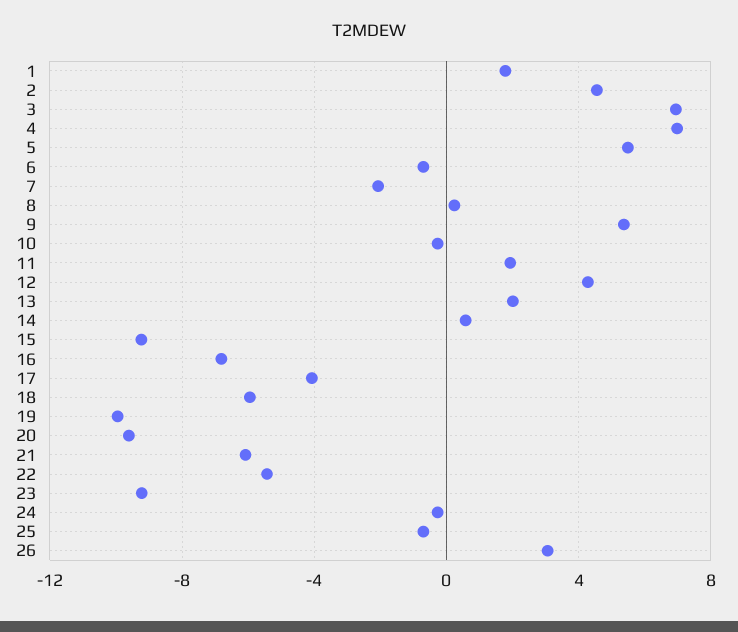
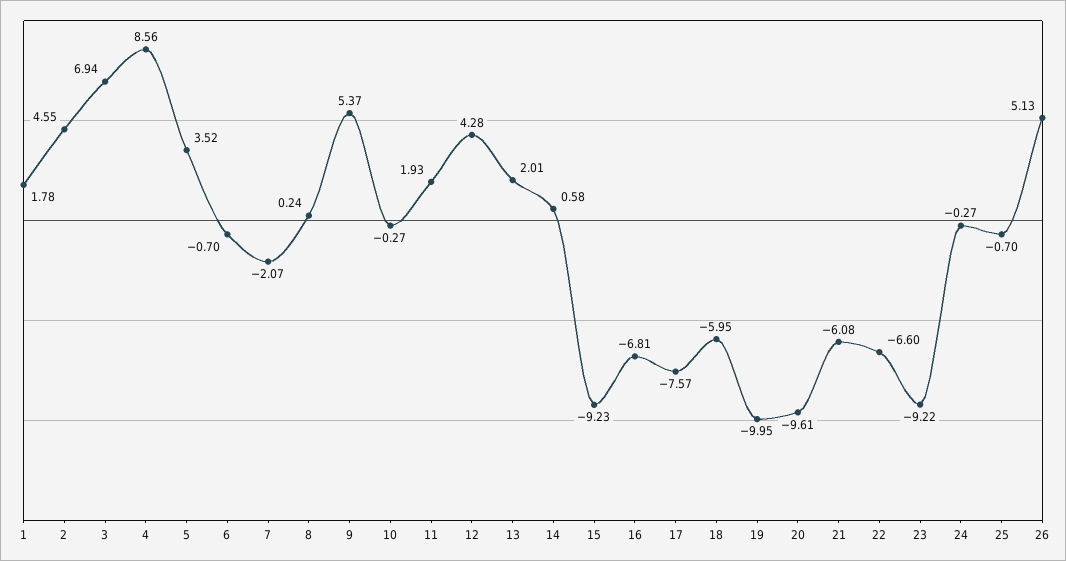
  {
    "1": 1.78,
    "2": 4.55,
    "3": 6.94,
-   "4": 7,
+   "4": 8.56,
-   "5": 5.5,
+   "5": 3.52,
    "6": -0.7,
    "7": -2.07,
    "8": 0.24,
    "9": 5.37,
    "10": -0.27,
    "11": 1.93,
    "12": 4.28,
    "13": 2.01,
    "14": 0.58,
    "15": -9.23,
    "16": -6.81,
-   "17": -4,
+   "17": -7.57,
    "18": -5.95,
    "19": -9.95,
    "20": -9.61,
    "21": -6.08,
-   "22": -5.5,
+   "22": -6.6,
    "23": -9.22,
    "24": -0.27,
    "25": -0.7,
-   "26": 3
+   "26": 5.13
  }

